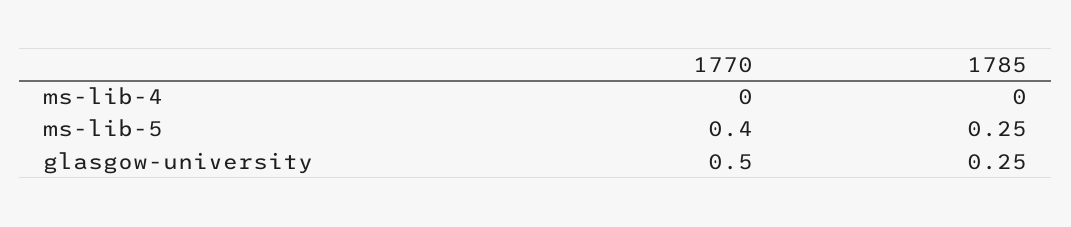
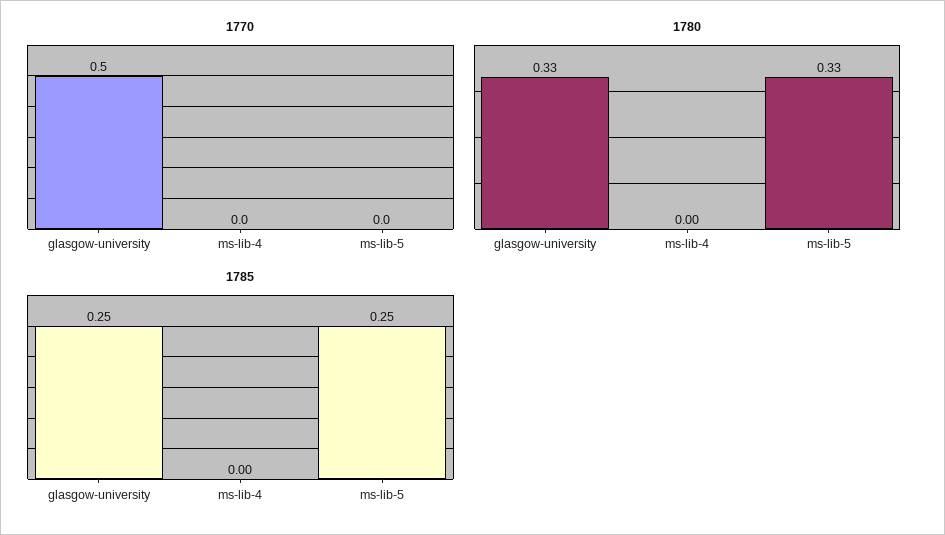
  {
    "1770": {
      "ms-lib-4": 0,
-     "ms-lib-5": 0.4,
+     "ms-lib-5": 0,
      "glasgow-university": 0.5
    },
    "1785": {
      "ms-lib-4": 0,
      "ms-lib-5": 0.25,
      "glasgow-university": 0.25
-   }
+   },
+   "1780": {
+     "glasgow-university": 0.33,
+     "ms-lib-4": 0,
+     "ms-lib-5": 0.33
+   }
  }

